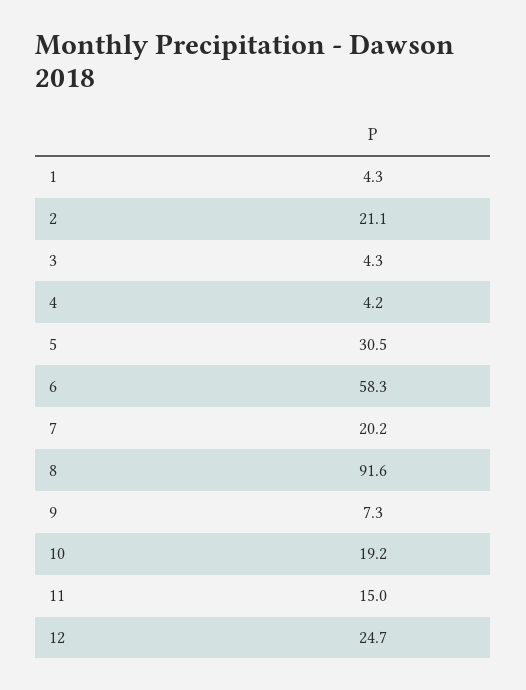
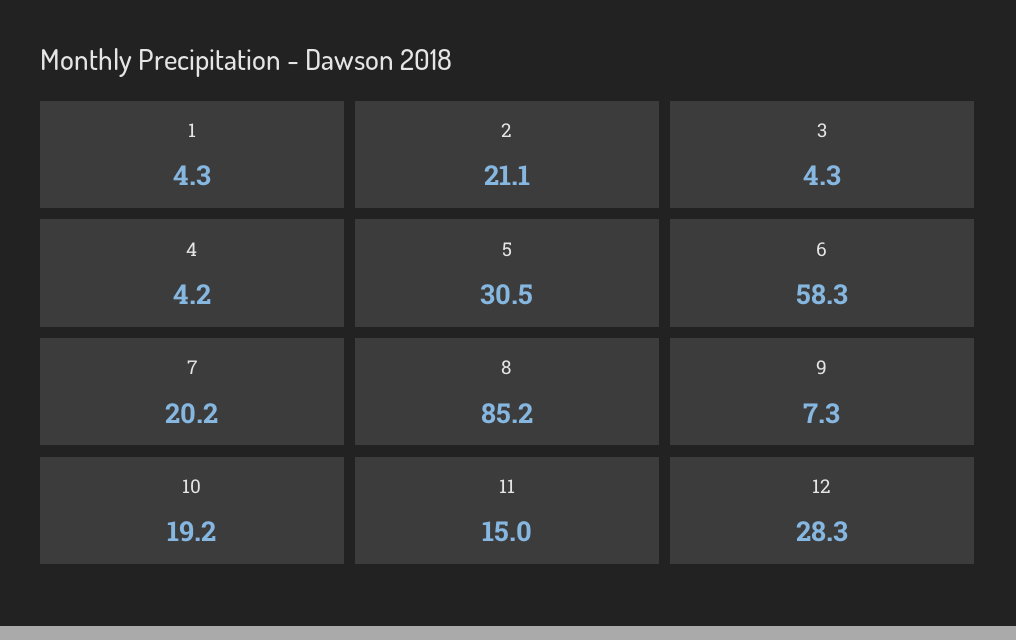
  {
    "1": 4.3,
    "2": 21.1,
    "3": 4.3,
    "4": 4.2,
    "5": 30.5,
    "6": 58.3,
    "7": 20.2,
-   "8": 91.6,
+   "8": 85.2,
    "9": 7.3,
    "10": 19.2,
    "11": 15,
-   "12": 24.7
+   "12": 28.3
  }

